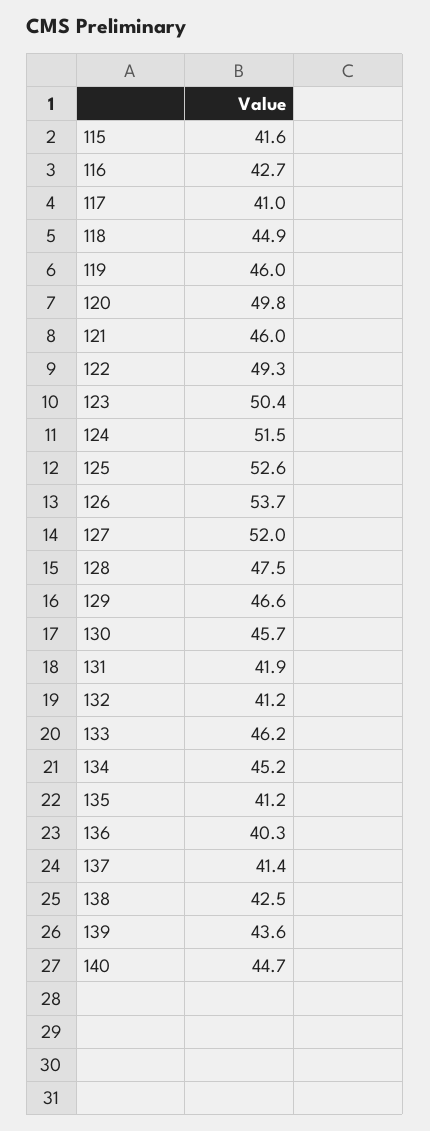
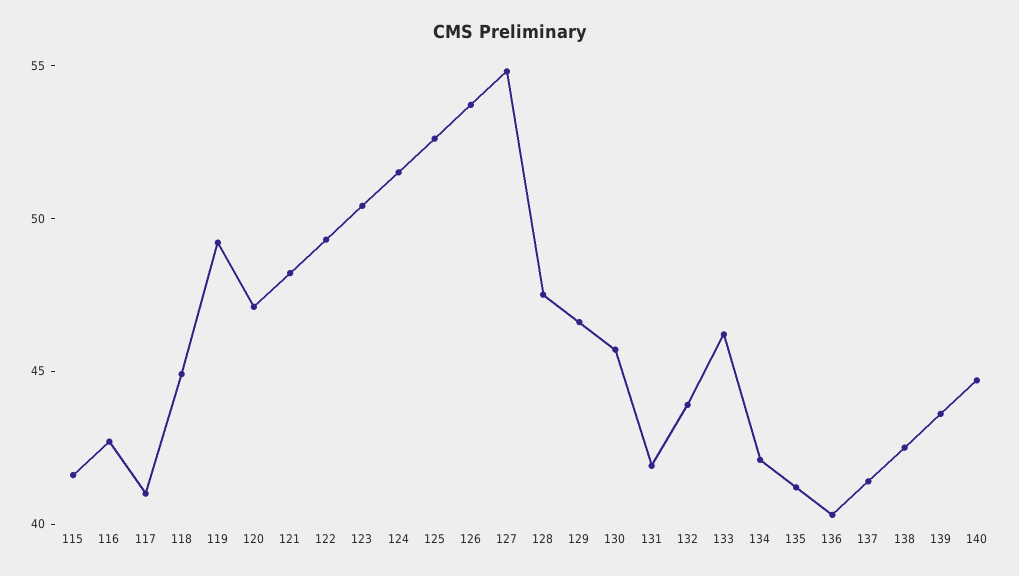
  {
    "115": 41.6,
    "116": 42.7,
    "117": 41,
    "118": 44.9,
-   "119": 46,
+   "119": 49,
-   "120": 49.8,
+   "120": 47,
-   "121": 46,
+   "121": 48,
    "122": 49.3,
    "123": 50.4,
    "124": 51.5,
    "125": 52.6,
    "126": 53.7,
-   "127": 52,
+   "127": 55,
    "128": 47.5,
    "129": 46.6,
    "130": 45.7,
    "131": 41.9,
-   "132": 41.2,
+   "132": 44,
    "133": 46.2,
-   "134": 45.2,
+   "134": 42,
    "135": 41.2,
    "136": 40.3,
    "137": 41.4,
    "138": 42.5,
    "139": 43.6,
    "140": 44.7
  }

